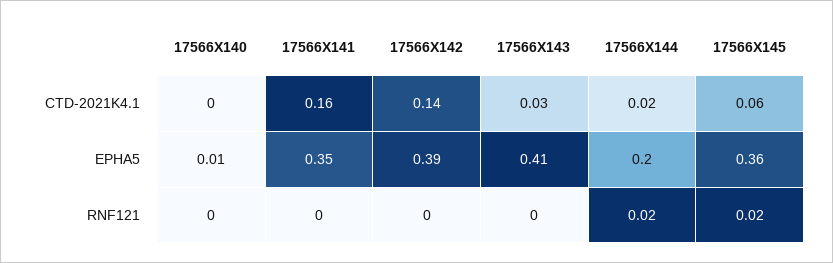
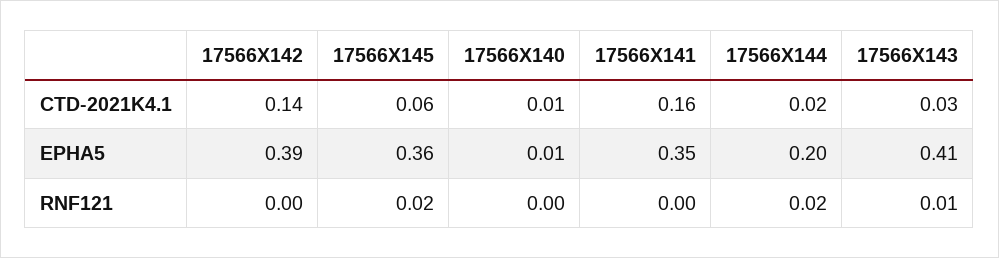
  {
    "17566X140": {
-     "CTD-2021K4.1": 0,
+     "CTD-2021K4.1": 0.01,
      "EPHA5": 0.01,
      "RNF121": 0
    },
    "17566X141": {
      "CTD-2021K4.1": 0.16,
      "EPHA5": 0.35,
      "RNF121": 0
    },
    "17566X142": {
      "CTD-2021K4.1": 0.14,
      "EPHA5": 0.39,
      "RNF121": 0
    },
    "17566X143": {
      "CTD-2021K4.1": 0.03,
      "EPHA5": 0.41,
-     "RNF121": 0
+     "RNF121": 0.01
    },
    "17566X144": {
      "CTD-2021K4.1": 0.02,
      "EPHA5": 0.2,
      "RNF121": 0.02
    },
    "17566X145": {
      "CTD-2021K4.1": 0.06,
      "EPHA5": 0.36,
      "RNF121": 0.02
    }
  }

